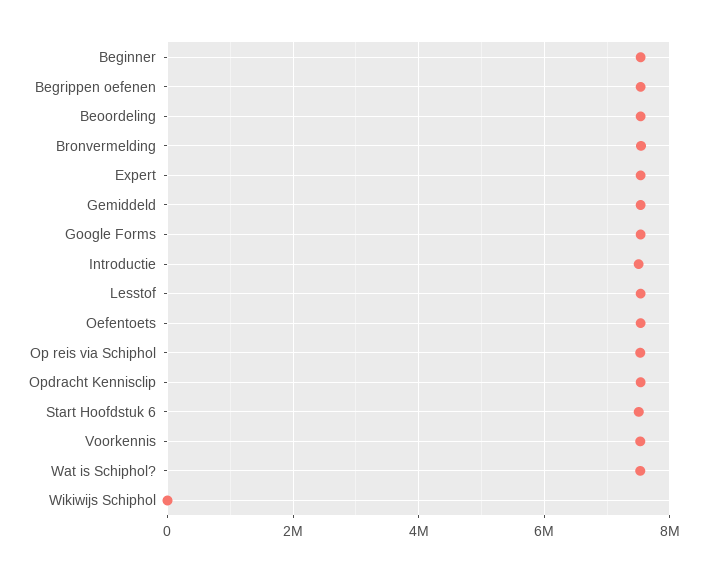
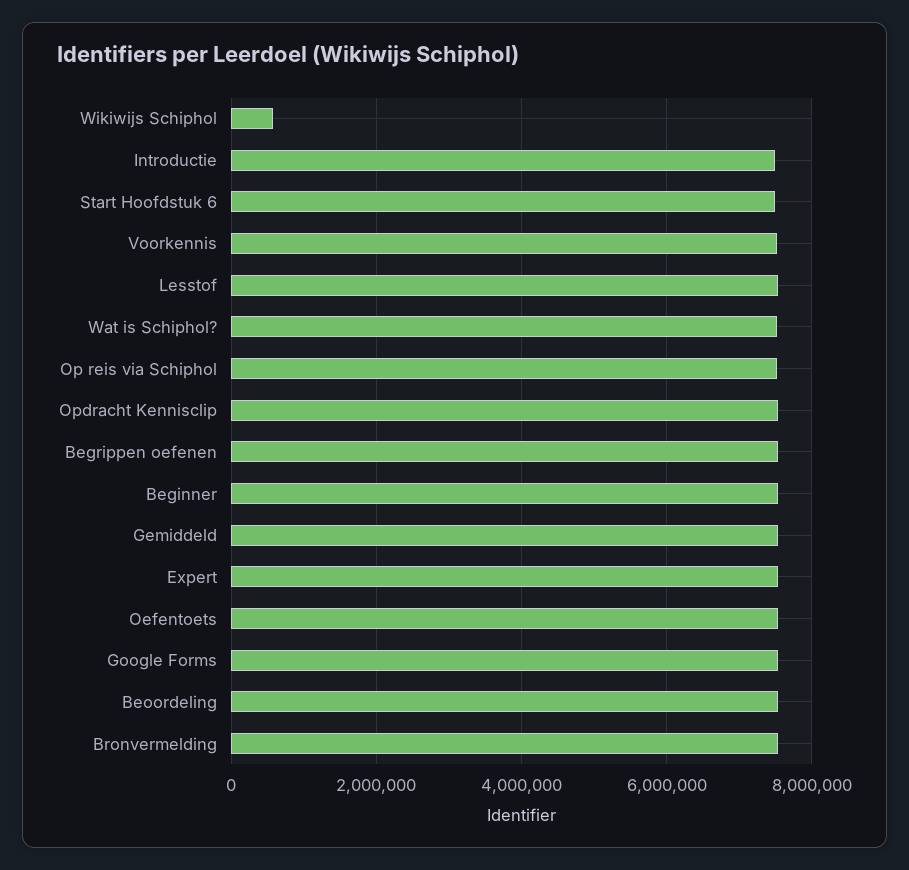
  {
    "Beginner": 7600000,
    "Begrippen oefenen": 7600000,
    "Beoordeling": 7600000,
    "Bronvermelding": 7600000,
    "Expert": 7600000,
    "Gemiddeld": 7600000,
    "Google Forms": 7600000,
    "Introductie": 7600000,
    "Lesstof": 7600000,
    "Oefentoets": 7600000,
    "Op reis via Schiphol": 7600000,
    "Opdracht Kennisclip": 7600000,
    "Start Hoofdstuk 6": 7600000,
    "Voorkennis": 7600000,
    "Wat is Schiphol?": 7600000,
-   "Wikiwijs Schiphol": 0
+   "Wikiwijs Schiphol": 600000
  }

